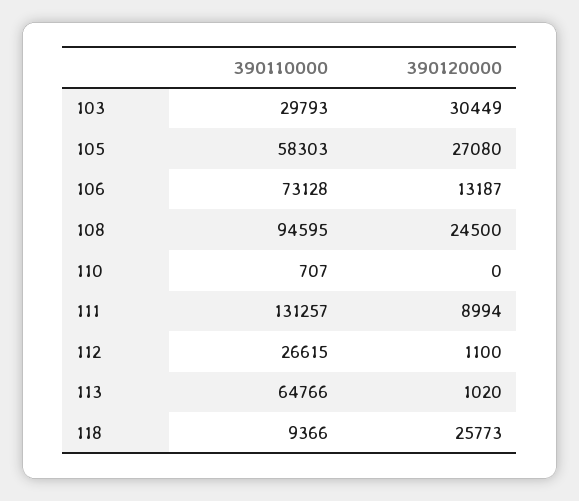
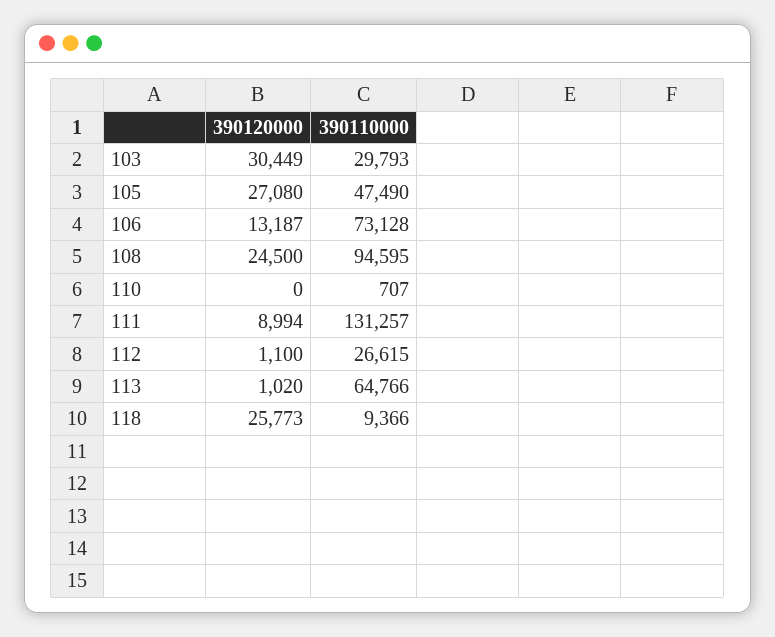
  {
    "390110000": {
      "103": 29793,
-     "105": 58303,
+     "105": 47490,
      "106": 73128,
      "108": 94595,
      "110": 707,
      "111": 131257,
      "112": 26615,
      "113": 64766,
      "118": 9366
    },
    "390120000": {
      "103": 30449,
      "105": 27080,
      "106": 13187,
      "108": 24500,
      "110": 0,
      "111": 8994,
      "112": 1100,
      "113": 1020,
      "118": 25773
    }
  }

